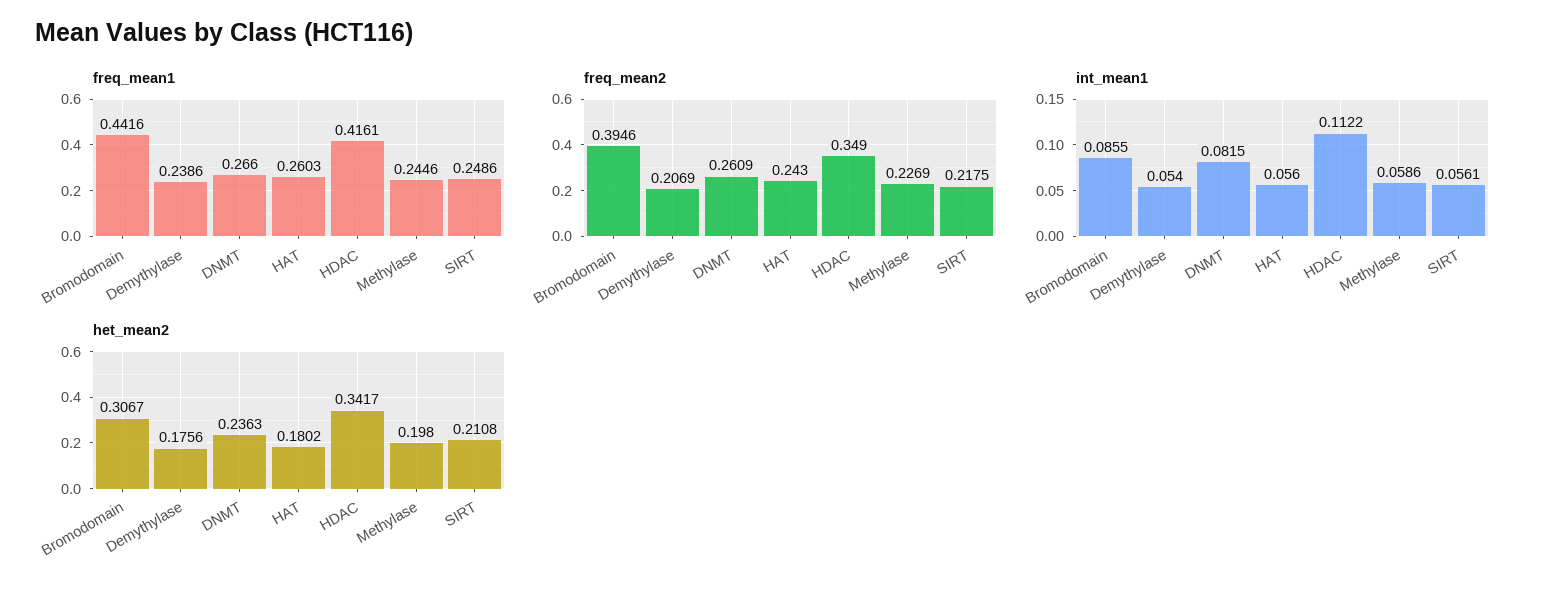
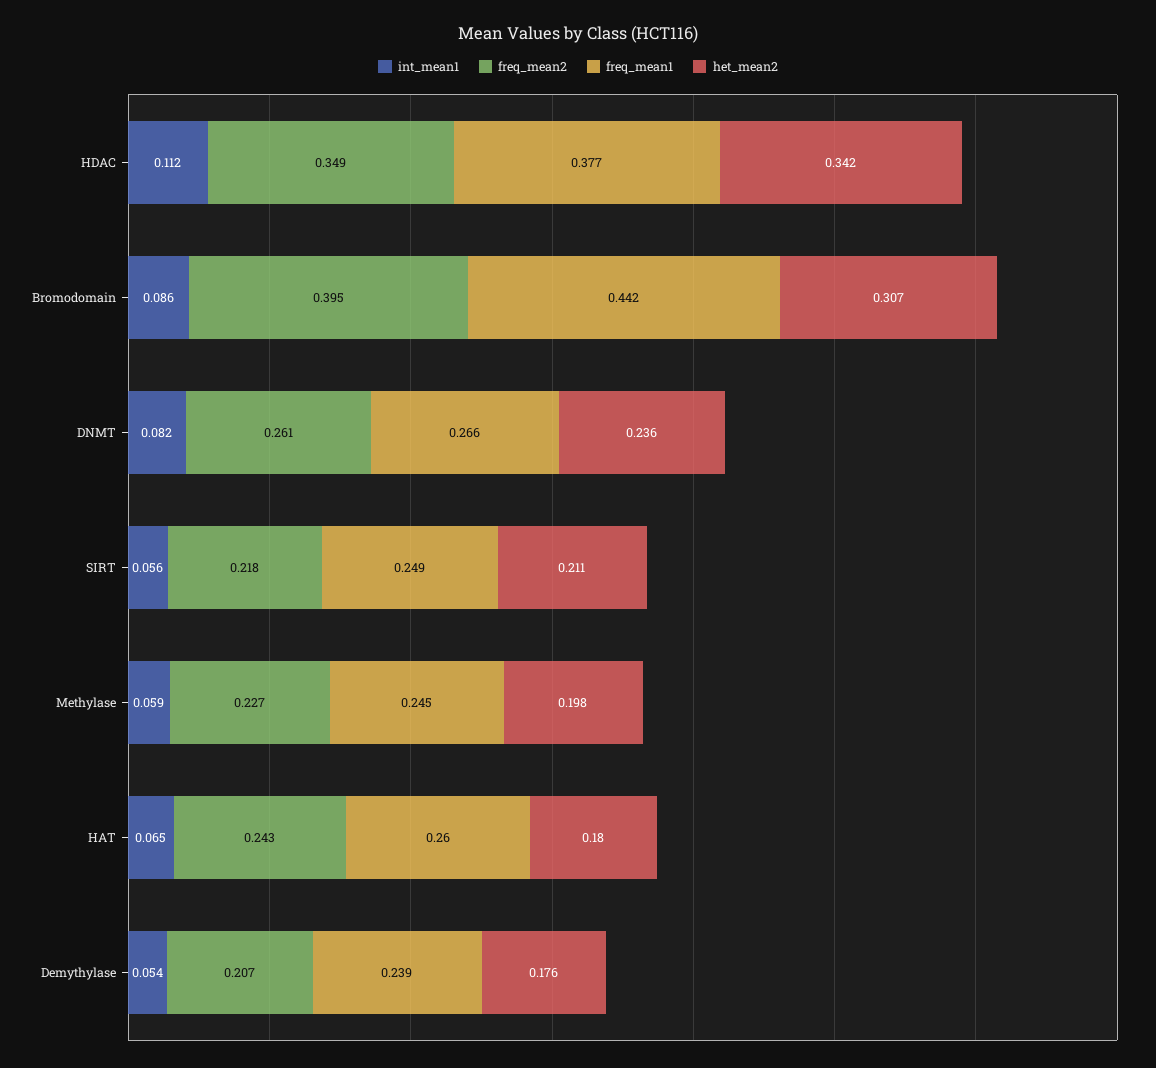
  {
    "freq_mean1": {
      "Bromodomain": 0.4416,
      "Demythylase": 0.2386,
      "DNMT": 0.266,
      "HAT": 0.2603,
-     "HDAC": 0.4161,
+     "HDAC": 0.377,
      "Methylase": 0.2446,
      "SIRT": 0.2486
    },
    "freq_mean2": {
      "Bromodomain": 0.3946,
      "Demythylase": 0.2069,
      "DNMT": 0.2609,
      "HAT": 0.243,
      "HDAC": 0.349,
      "Methylase": 0.2269,
      "SIRT": 0.2175
    },
    "int_mean1": {
      "Bromodomain": 0.0855,
      "Demythylase": 0.054,
      "DNMT": 0.0815,
-     "HAT": 0.056,
+     "HAT": 0.065,
      "HDAC": 0.1122,
      "Methylase": 0.0586,
      "SIRT": 0.0561
    },
    "het_mean2": {
      "Bromodomain": 0.3067,
      "Demythylase": 0.1756,
      "DNMT": 0.2363,
      "HAT": 0.1802,
      "HDAC": 0.3417,
      "Methylase": 0.198,
      "SIRT": 0.2108
    }
  }

